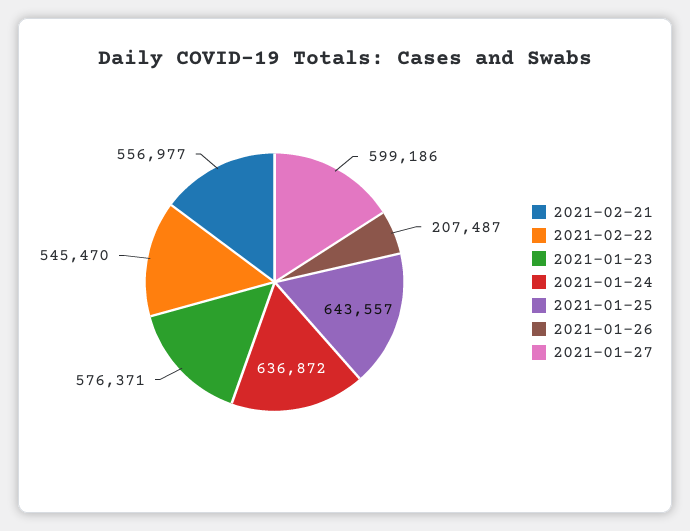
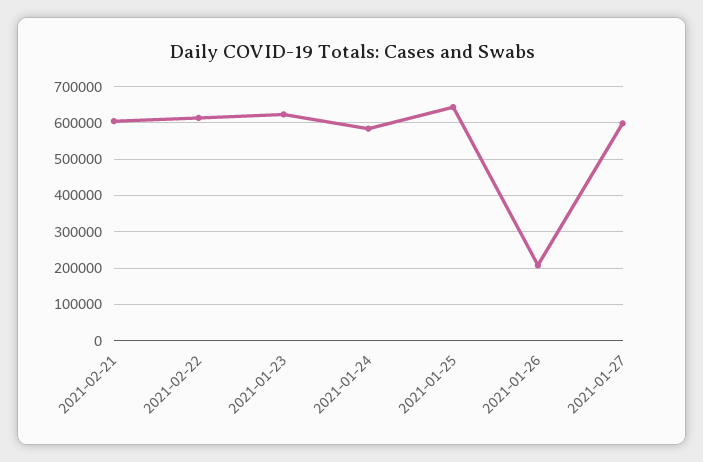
  {
-   "2021-02-21": 556977,
+   "2021-02-21": 600000,
-   "2021-02-22": 545470,
+   "2021-02-22": 620000,
-   "2021-01-23": 576371,
+   "2021-01-23": 620000,
-   "2021-01-24": 636872,
+   "2021-01-24": 580000,
    "2021-01-25": 643557,
    "2021-01-26": 207487,
    "2021-01-27": 599186
  }

